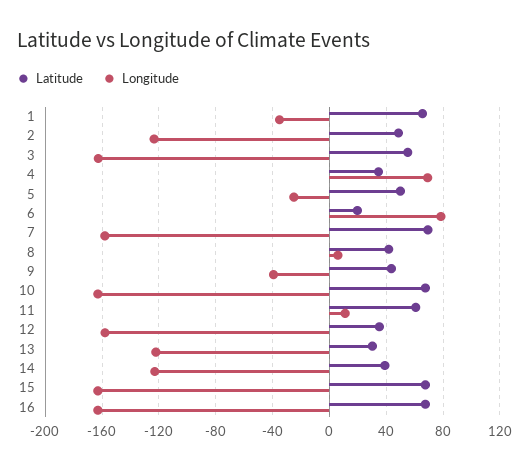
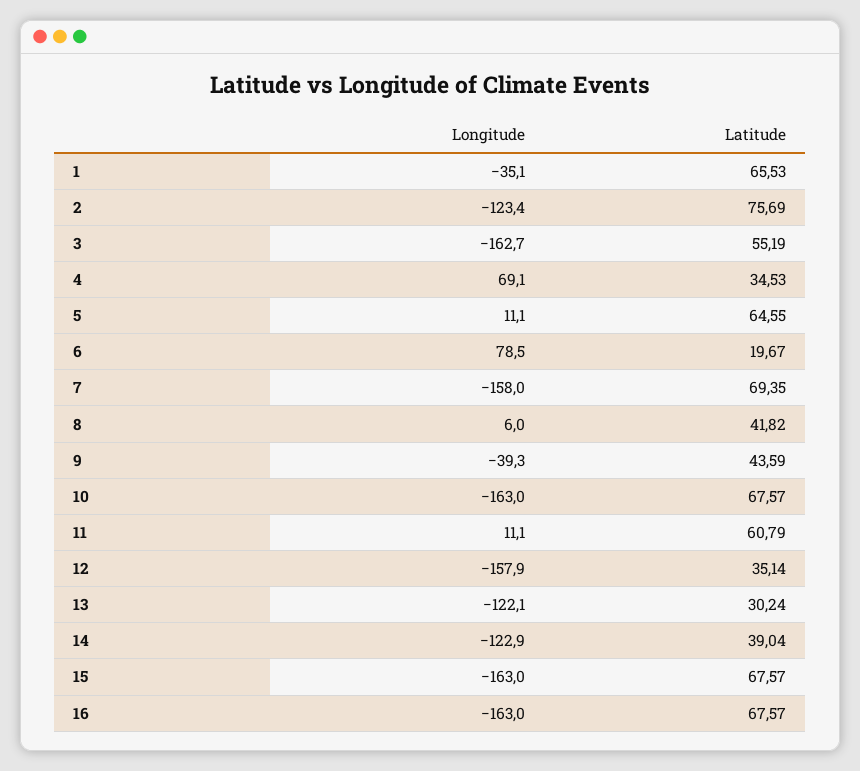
  {
    "Latitude": {
      "1": 65.53,
-     "2": 50,
+     "2": 75.69,
      "3": 55.19,
      "4": 34.53,
-     "5": 50,
+     "5": 64.55,
      "6": 19.67,
      "7": 69.35,
      "8": 41.82,
      "9": 43.59,
      "10": 67.57,
      "11": 60.79,
      "12": 35.14,
      "13": 30.24,
      "14": 39.04,
      "15": 67.57,
      "16": 67.57
    },
    "Longitude": {
      "1": -35.1,
      "2": -123.4,
      "3": -162.7,
      "4": 69.1,
-     "5": -25,
+     "5": 11.1,
      "6": 78.5,
      "7": -158,
      "8": 6,
      "9": -39.3,
      "10": -163,
      "11": 11.1,
      "12": -157.9,
      "13": -122.1,
      "14": -122.9,
      "15": -163,
      "16": -163
    }
  }

